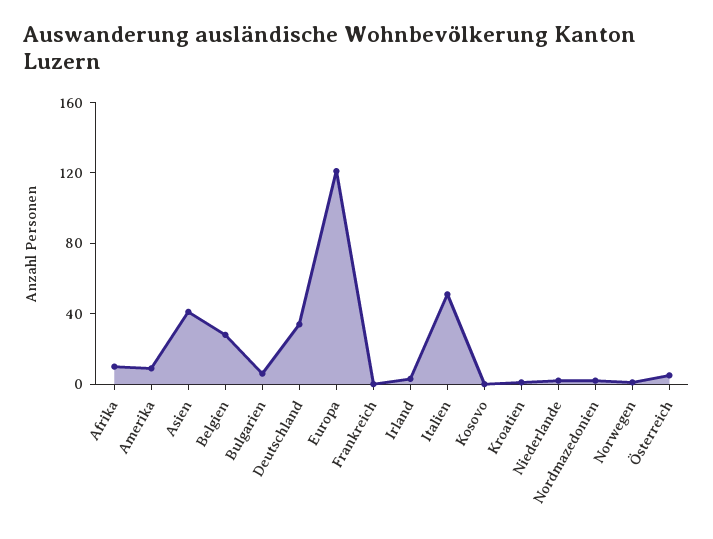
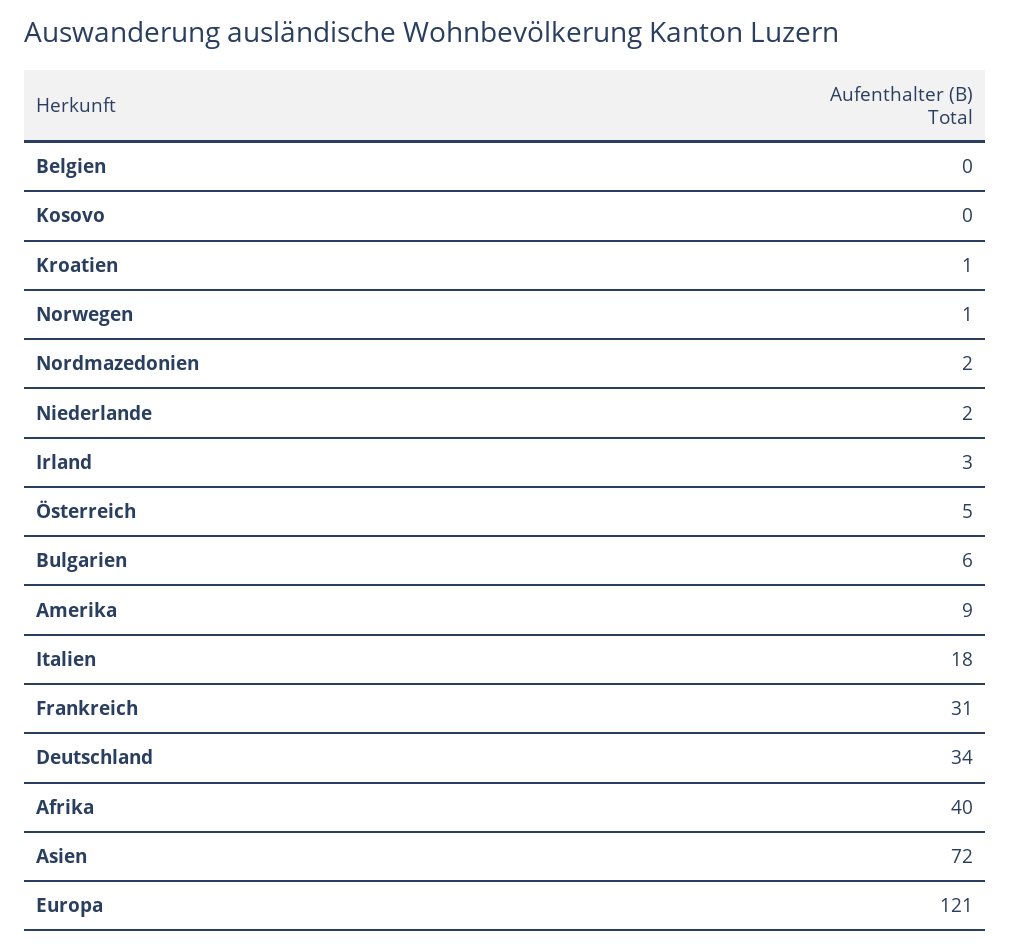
  {
-   "Afrika": 10,
+   "Afrika": 40,
    "Amerika": 9,
-   "Asien": 40,
+   "Asien": 72,
-   "Belgien": 30,
+   "Belgien": 0,
    "Bulgarien": 6,
    "Deutschland": 34,
    "Europa": 121,
-   "Frankreich": 0,
+   "Frankreich": 31,
    "Irland": 3,
-   "Italien": 50,
+   "Italien": 18,
    "Kosovo": 0,
    "Kroatien": 1,
    "Niederlande": 2,
    "Nordmazedonien": 2,
    "Norwegen": 1,
    "Österreich": 5
  }

